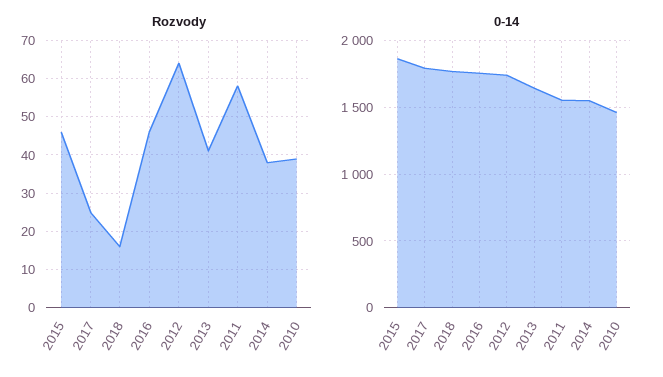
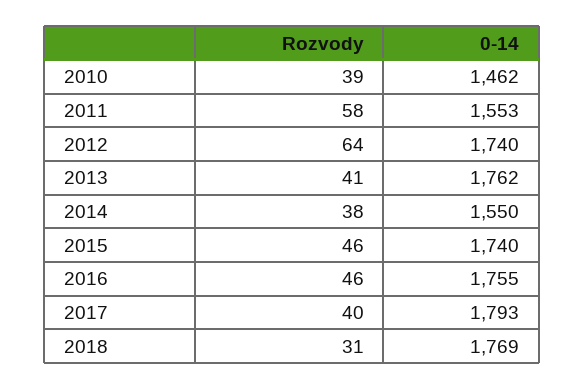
  {
    "Rozvody": {
      "2015": 46,
-     "2017": 25,
+     "2017": 40,
-     "2018": 15,
+     "2018": 31,
      "2016": 46,
      "2012": 64,
      "2013": 41,
      "2011": 58,
      "2014": 38,
      "2010": 39
    },
    "0-14": {
-     "2015": 1850,
+     "2015": 1740,
      "2017": 1793,
      "2018": 1769,
      "2016": 1755,
      "2012": 1740,
-     "2013": 1650,
+     "2013": 1762,
      "2011": 1553,
      "2014": 1550,
      "2010": 1462
    }
  }

